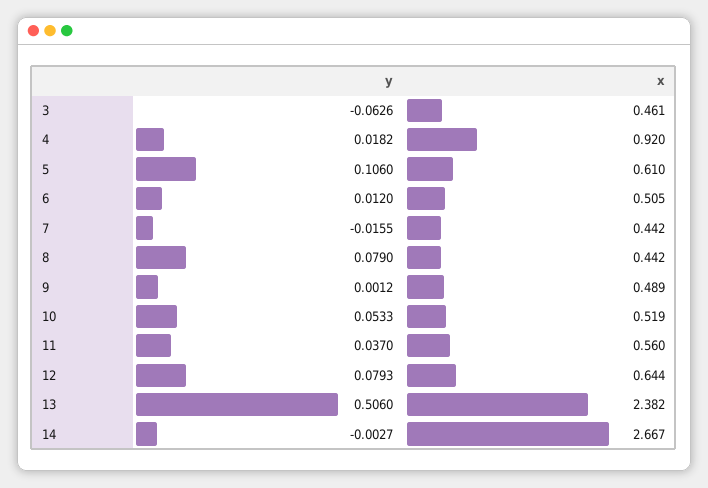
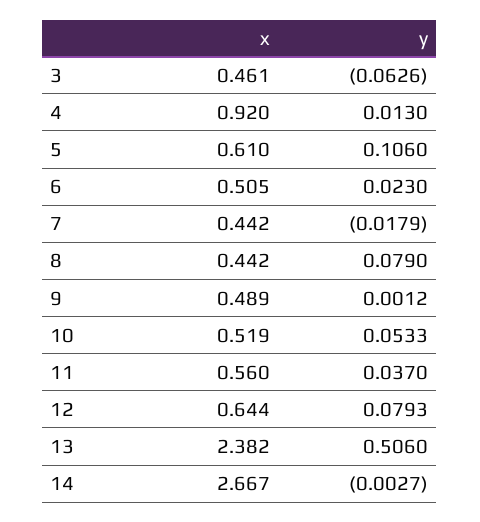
  {
    "y": {
      "3": -0.0626,
-     "4": 0.0182,
+     "4": 0.013,
      "5": 0.106,
-     "6": 0.012,
+     "6": 0.023,
-     "7": -0.0155,
+     "7": -0.0179,
      "8": 0.079,
      "9": 0.0012,
      "10": 0.0533,
      "11": 0.037,
      "12": 0.0793,
      "13": 0.506,
      "14": -0.0027
    },
    "x": {
      "3": 0.461,
      "4": 0.92,
      "5": 0.61,
      "6": 0.505,
      "7": 0.442,
      "8": 0.442,
      "9": 0.489,
      "10": 0.519,
      "11": 0.56,
      "12": 0.644,
      "13": 2.382,
      "14": 2.667
    }
  }

